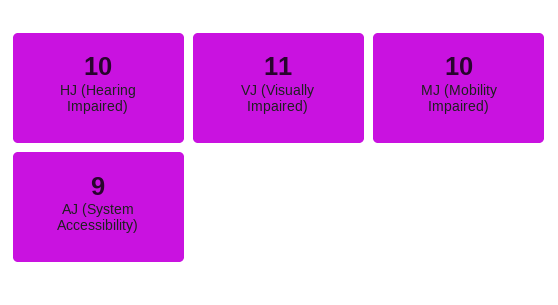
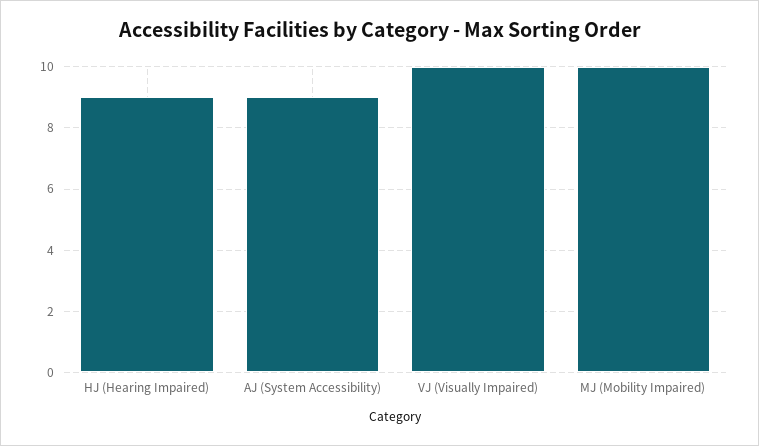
  {
-   "HJ (Hearing Impaired)": 10,
+   "HJ (Hearing Impaired)": 9,
-   "VJ (Visually Impaired)": 11,
+   "VJ (Visually Impaired)": 10,
    "MJ (Mobility Impaired)": 10,
    "AJ (System Accessibility)": 9
  }

